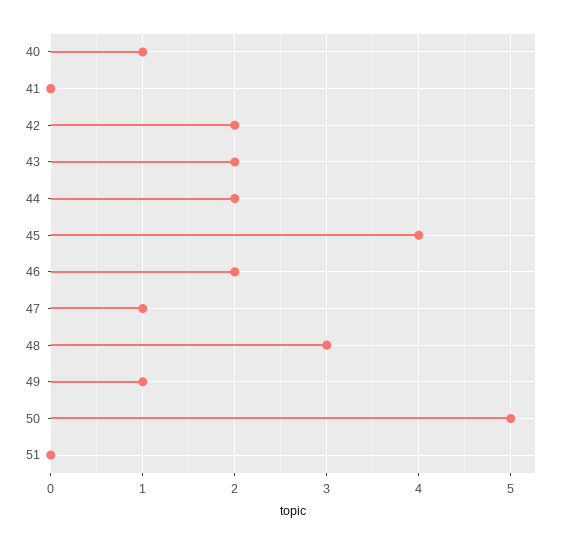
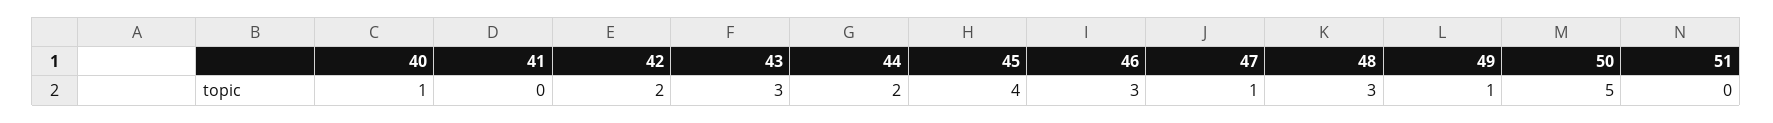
  {
    "40": 1,
    "41": 0,
    "42": 2,
-   "43": 2,
+   "43": 3,
    "44": 2,
    "45": 4,
-   "46": 2,
+   "46": 3,
    "47": 1,
    "48": 3,
    "49": 1,
    "50": 5,
    "51": 0
  }

